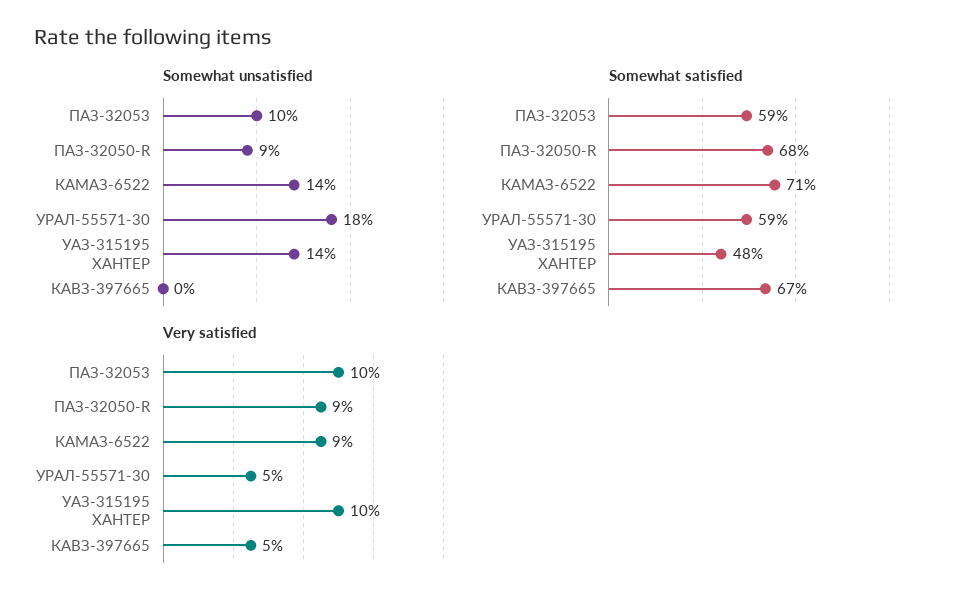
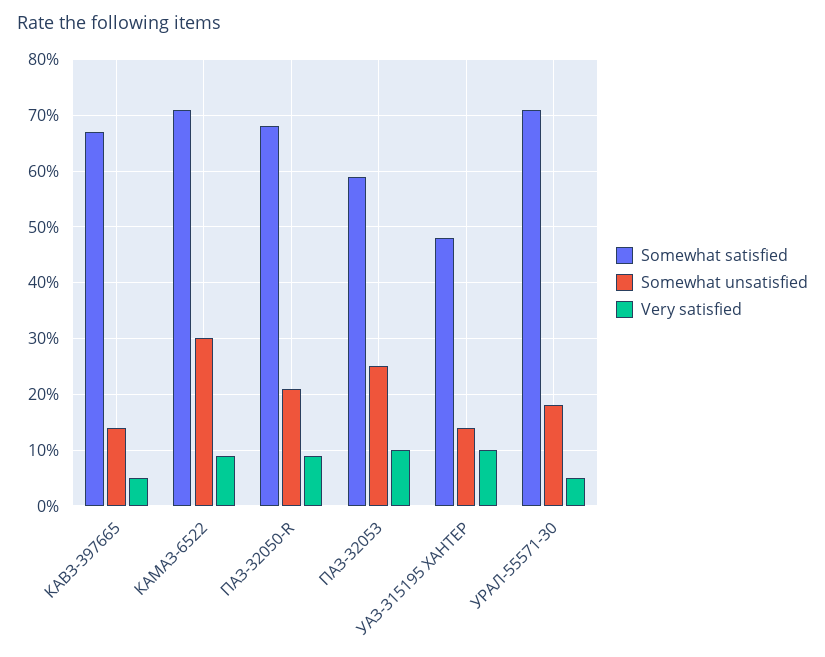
  {
    "Somewhat unsatisfied": {
-     "ПАЗ-32053": 10,
+     "ПАЗ-32053": 25,
-     "ПАЗ-32050-R": 9,
+     "ПАЗ-32050-R": 20,
-     "КАМАЗ-6522": 14,
+     "КАМАЗ-6522": 30,
      "УРАЛ-55571-30": 18,
      "УАЗ-315195 ХАНТЕР": 14,
-     "КАВЗ-397665": 0
+     "КАВЗ-397665": 15
    },
    "Somewhat satisfied": {
      "ПАЗ-32053": 59,
      "ПАЗ-32050-R": 68,
      "КАМАЗ-6522": 71,
-     "УРАЛ-55571-30": 59,
+     "УРАЛ-55571-30": 70,
      "УАЗ-315195 ХАНТЕР": 48,
      "КАВЗ-397665": 67
    },
    "Very satisfied": {
      "ПАЗ-32053": 10,
      "ПАЗ-32050-R": 9,
      "КАМАЗ-6522": 9,
      "УРАЛ-55571-30": 5,
      "УАЗ-315195 ХАНТЕР": 10,
      "КАВЗ-397665": 5
    }
  }

